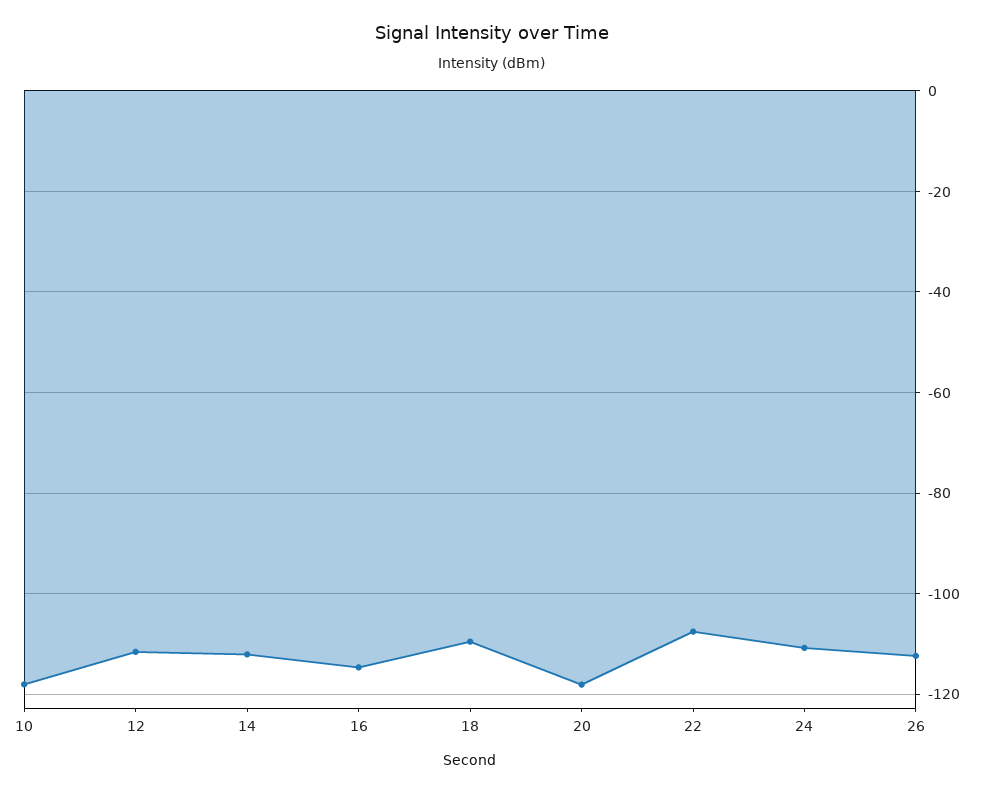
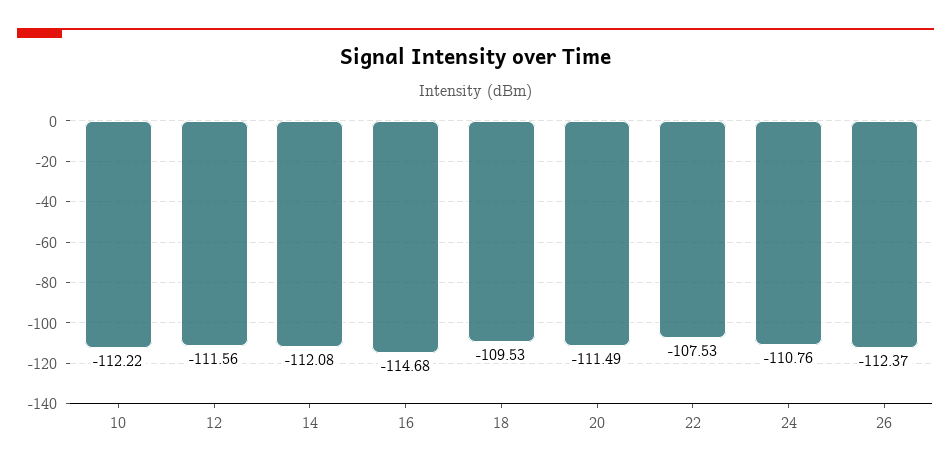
  {
-   "10": -118,
+   "10": -112.22,
    "12": -111.56,
    "14": -112.08,
    "16": -114.68,
    "18": -109.53,
-   "20": -118,
+   "20": -111.49,
    "22": -107.53,
    "24": -110.76,
    "26": -112.37
  }

